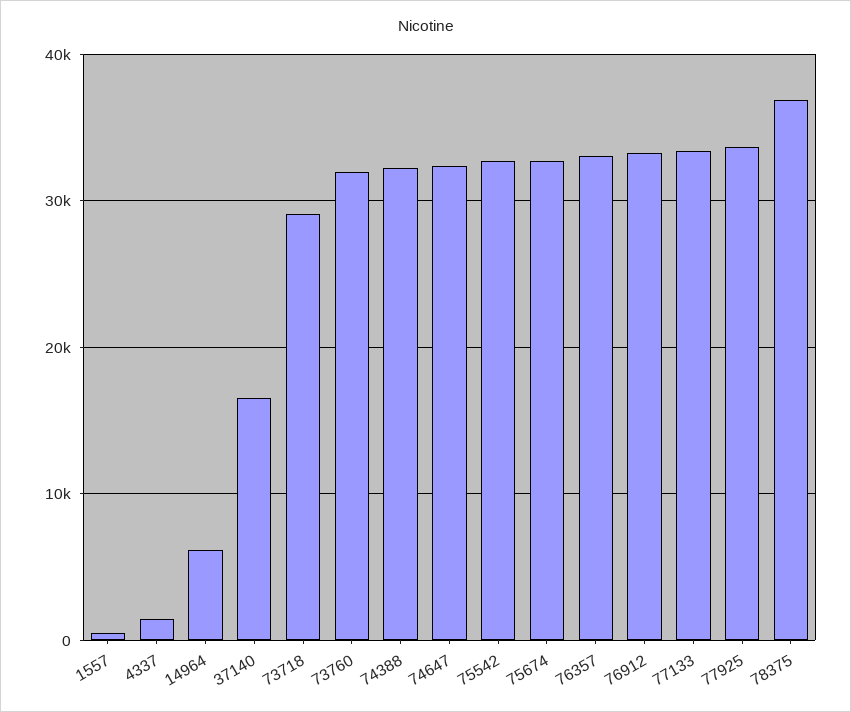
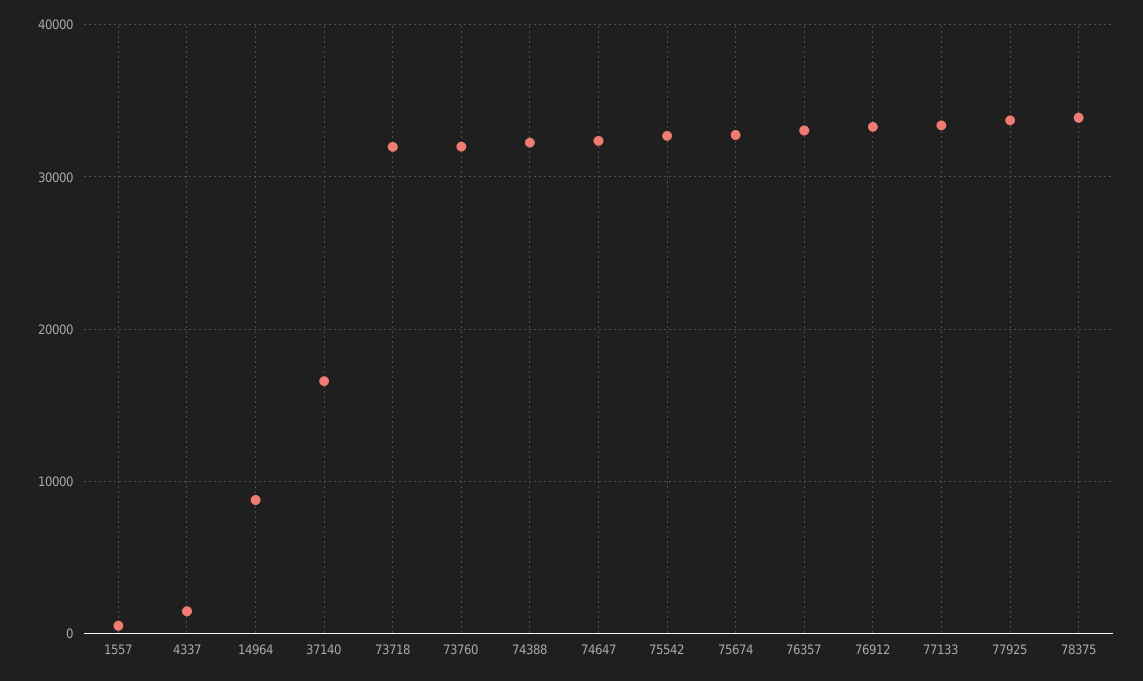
  {
    "1557": 1000,
    "4337": 1000,
-   "14964": 6000,
+   "14964": 9000,
    "37140": 17000,
-   "73718": 29000,
+   "73718": 32000,
    "73760": 32000,
    "74388": 32000,
    "74647": 32000,
    "75542": 33000,
    "75674": 33000,
    "76357": 33000,
    "76912": 33000,
    "77133": 33000,
    "77925": 34000,
-   "78375": 37000
+   "78375": 34000
  }

